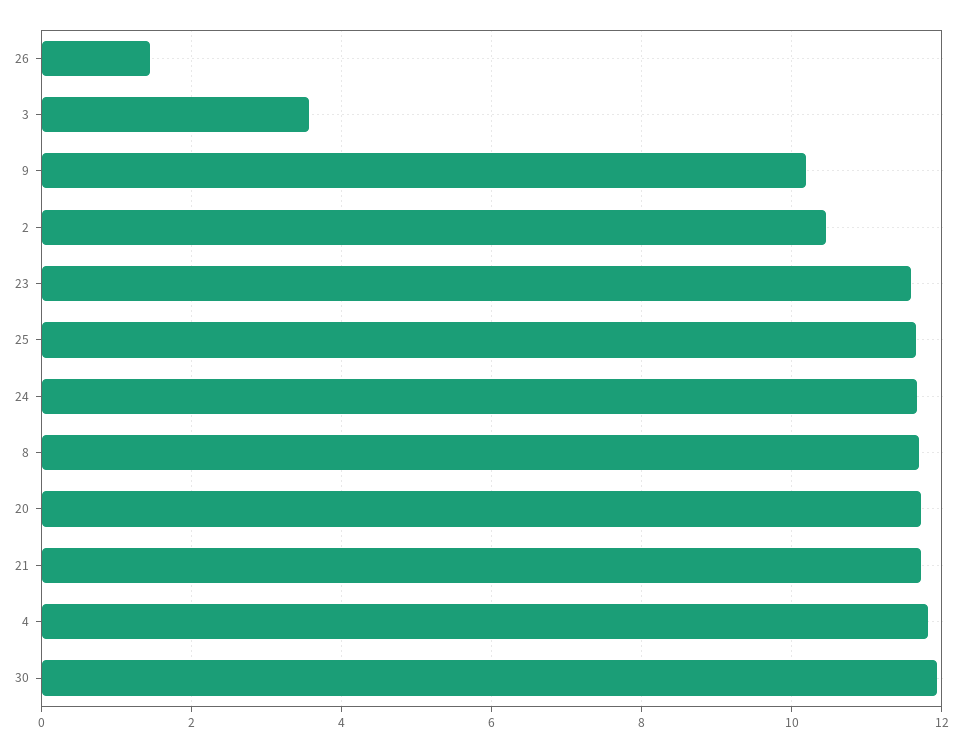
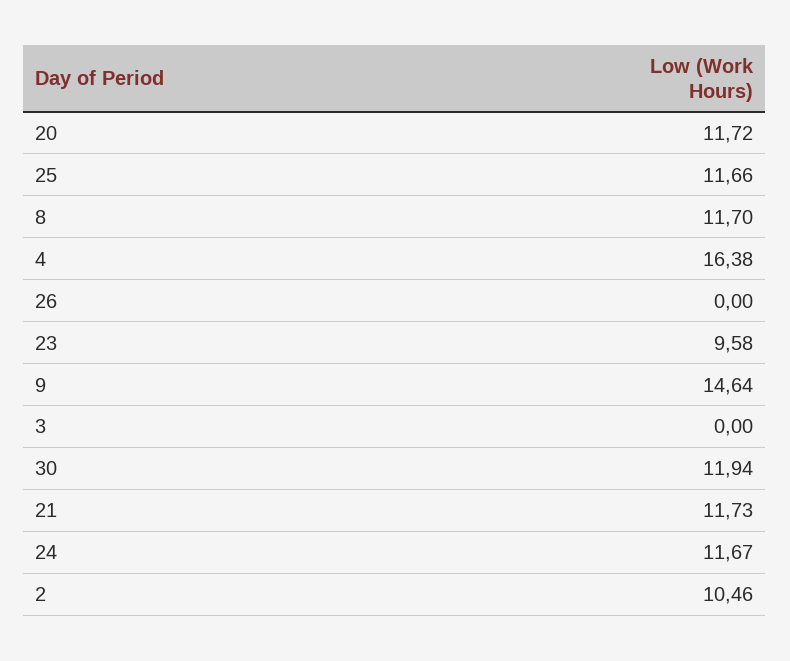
  {
-   "26": 1.4,
+   "26": 0,
-   "3": 3.6,
+   "3": 0,
-   "9": 10.2,
+   "9": 14.64,
    "2": 10.46,
-   "23": 11.6,
+   "23": 9.58,
    "25": 11.66,
    "24": 11.67,
    "8": 11.7,
    "20": 11.72,
    "21": 11.73,
-   "4": 11.8,
+   "4": 16.38,
    "30": 11.94
  }

